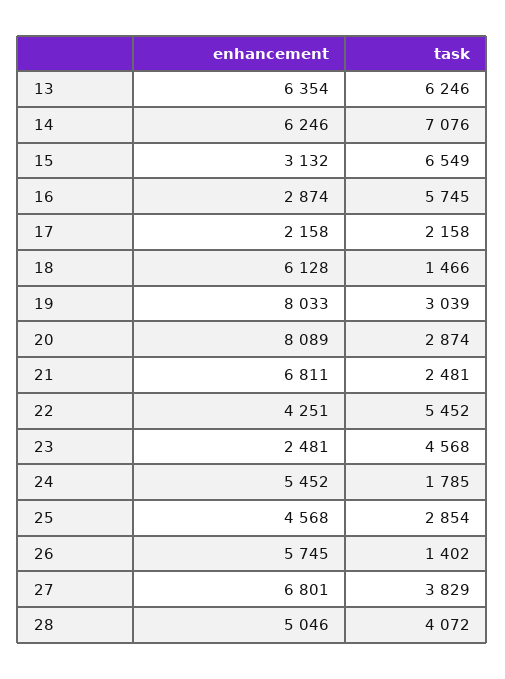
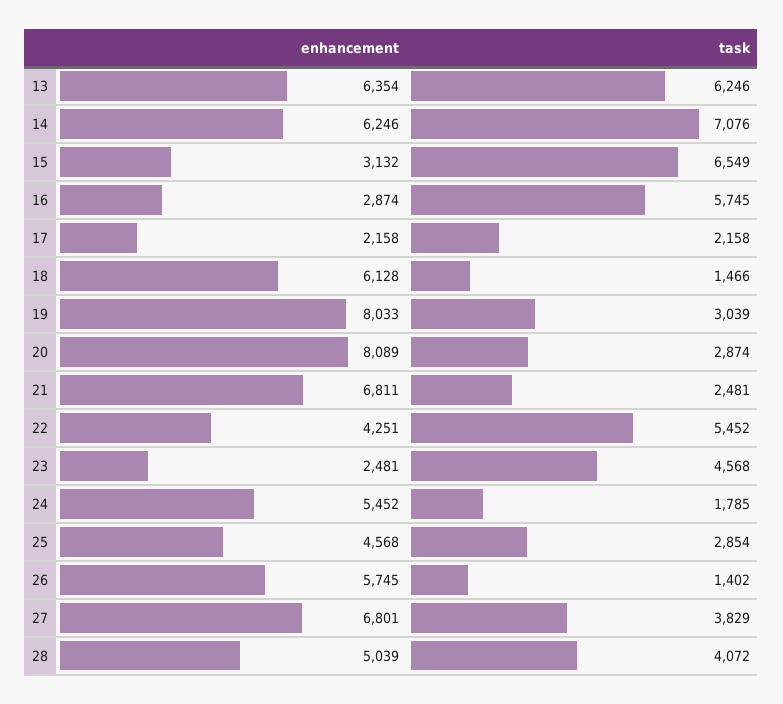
  {
    "enhancement": {
      "13": 6354,
      "14": 6246,
      "15": 3132,
      "16": 2874,
      "17": 2158,
      "18": 6128,
      "19": 8033,
      "20": 8089,
      "21": 6811,
      "22": 4251,
      "23": 2481,
      "24": 5452,
      "25": 4568,
      "26": 5745,
      "27": 6801,
-     "28": 5046
+     "28": 5039
    },
    "task": {
      "13": 6246,
      "14": 7076,
      "15": 6549,
      "16": 5745,
      "17": 2158,
      "18": 1466,
      "19": 3039,
      "20": 2874,
      "21": 2481,
      "22": 5452,
      "23": 4568,
      "24": 1785,
      "25": 2854,
      "26": 1402,
      "27": 3829,
      "28": 4072
    }
  }

